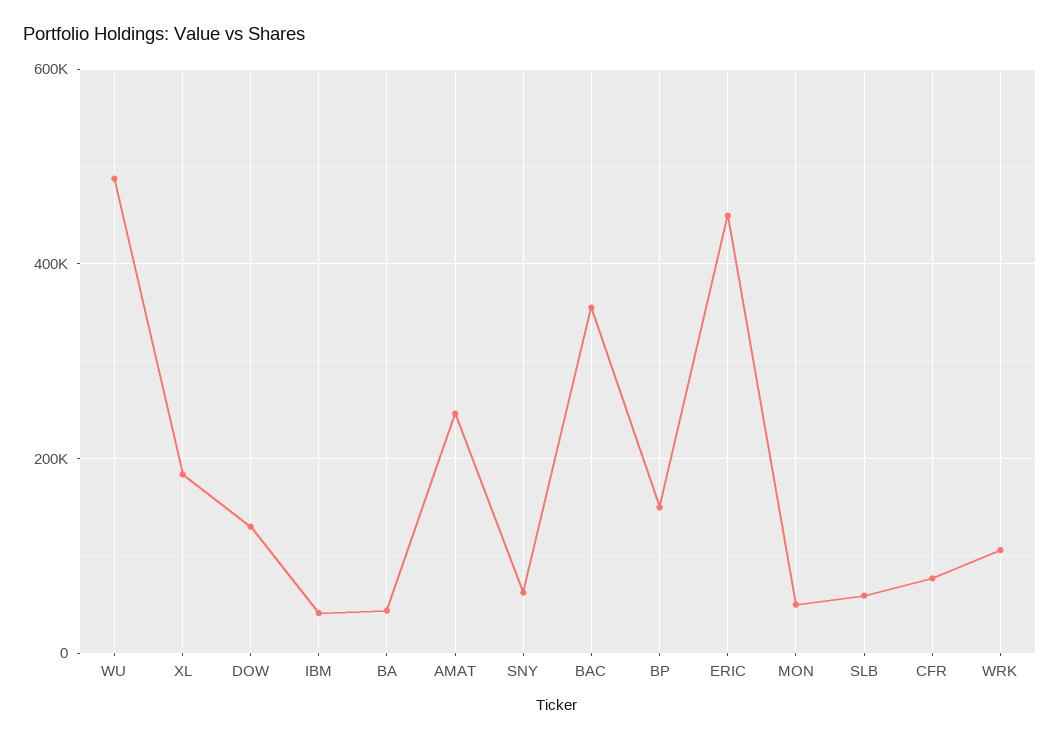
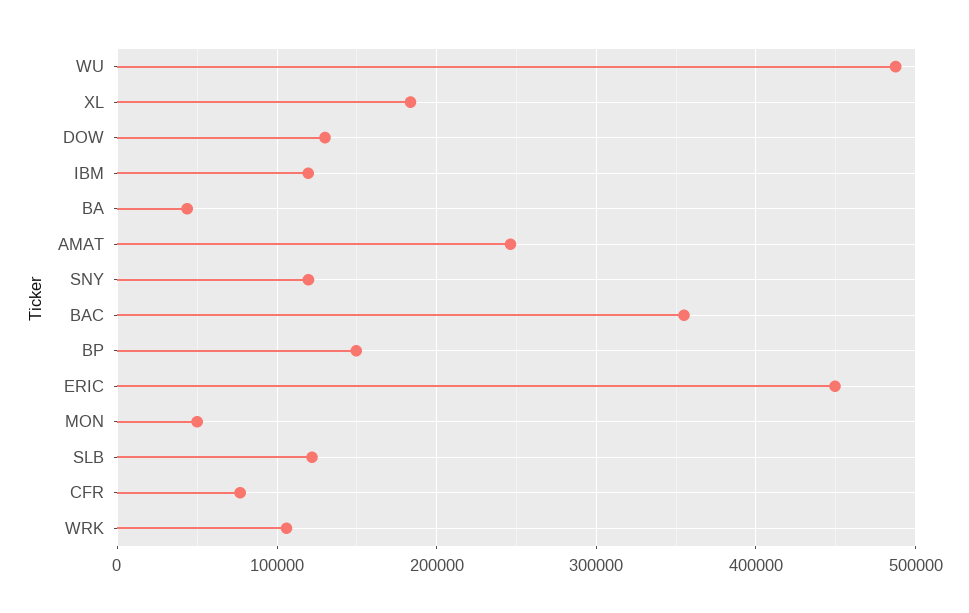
  {
    "WU": 490000,
    "XL": 180000,
    "DOW": 130000,
-   "IBM": 40000,
+   "IBM": 120000,
    "BA": 40000,
    "AMAT": 250000,
-   "SNY": 60000,
+   "SNY": 120000,
    "BAC": 350000,
    "BP": 150000,
    "ERIC": 450000,
    "MON": 50000,
-   "SLB": 60000,
+   "SLB": 120000,
    "CFR": 80000,
    "WRK": 110000
  }

